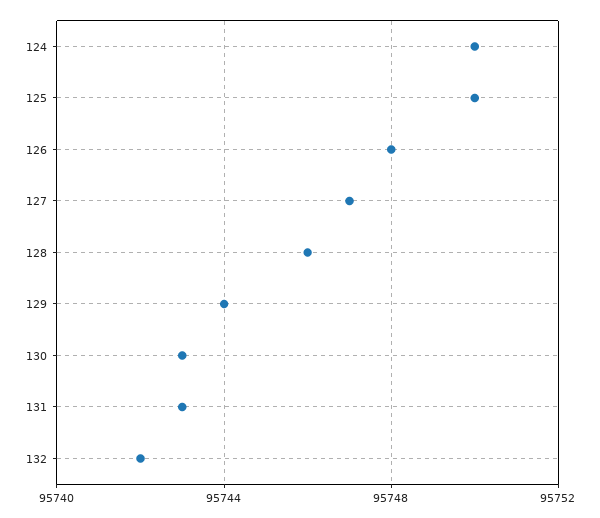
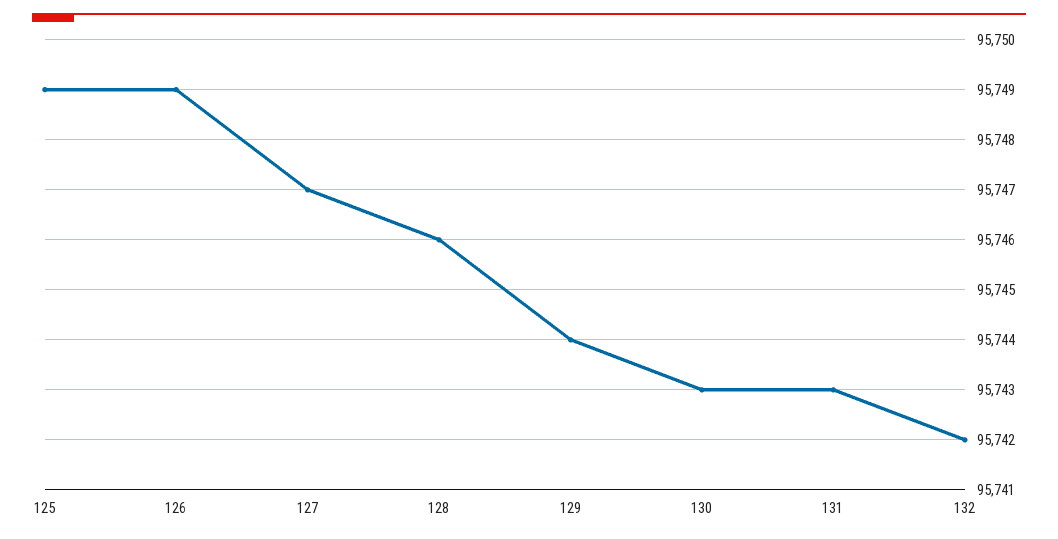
  {
-   "124": 95750,
-   "125": 95750,
+   "125": 95749,
-   "126": 95748,
+   "126": 95749,
    "127": 95747,
    "128": 95746,
    "129": 95744,
    "130": 95743,
    "131": 95743,
    "132": 95742
  }

